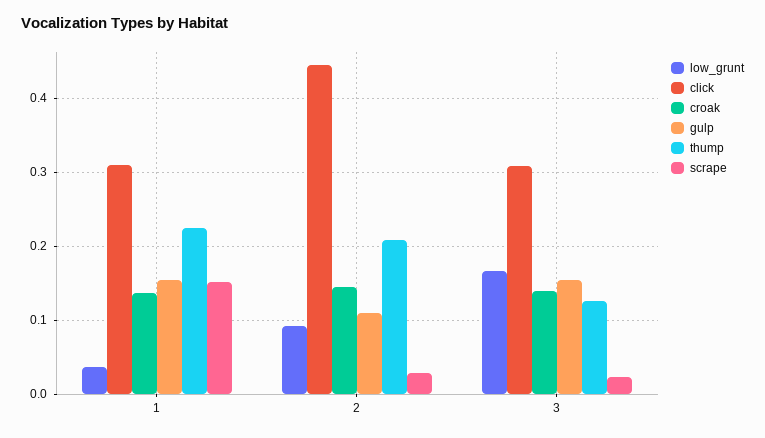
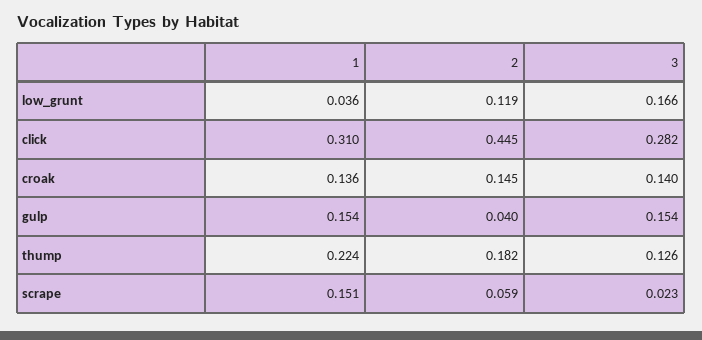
  {
    "low_grunt": {
      "1": 0.036,
-     "2": 0.09,
+     "2": 0.119,
      "3": 0.166
    },
    "click": {
      "1": 0.31,
      "2": 0.445,
-     "3": 0.31
+     "3": 0.282
    },
    "croak": {
      "1": 0.136,
      "2": 0.145,
      "3": 0.14
    },
    "gulp": {
      "1": 0.154,
-     "2": 0.11,
+     "2": 0.04,
      "3": 0.154
    },
    "thump": {
      "1": 0.224,
-     "2": 0.21,
+     "2": 0.182,
      "3": 0.126
    },
    "scrape": {
      "1": 0.151,
-     "2": 0.03,
+     "2": 0.059,
      "3": 0.023
    }
  }

